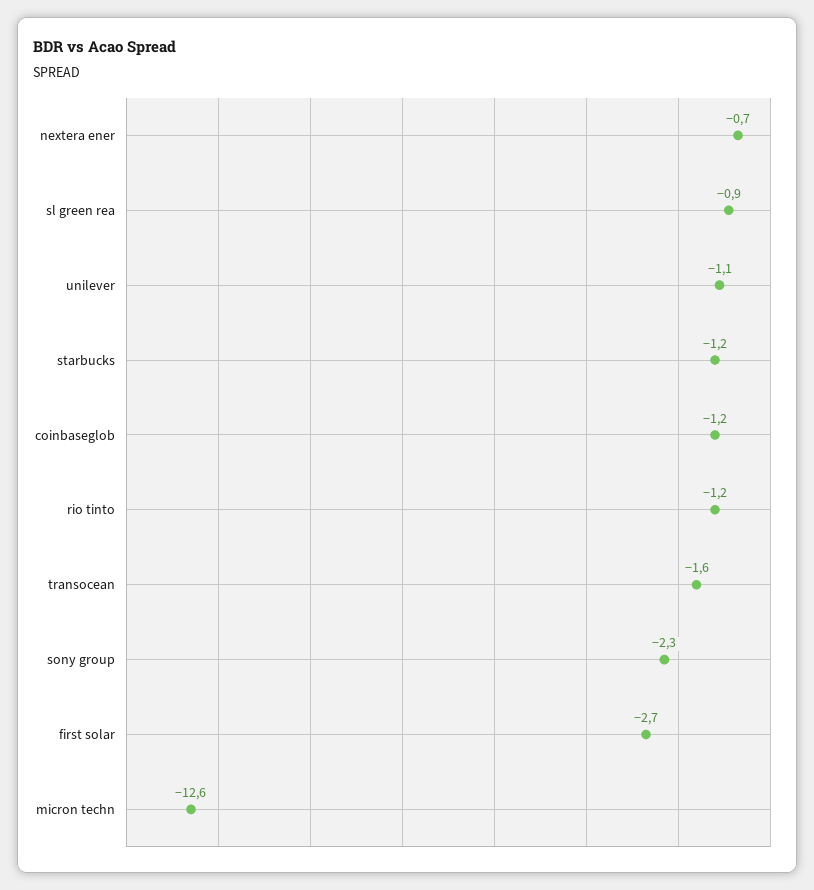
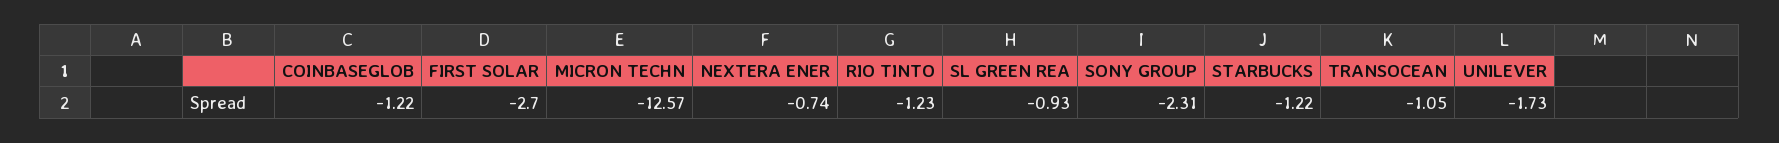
  {
    "nextera ener": -0.74,
    "sl green rea": -0.93,
-   "unilever": -1.1,
+   "unilever": -1.73,
    "starbucks": -1.22,
    "coinbaseglob": -1.22,
    "rio tinto": -1.23,
-   "transocean": -1.6,
+   "transocean": -1.05,
    "sony group": -2.31,
    "first solar": -2.7,
    "micron techn": -12.57
  }

